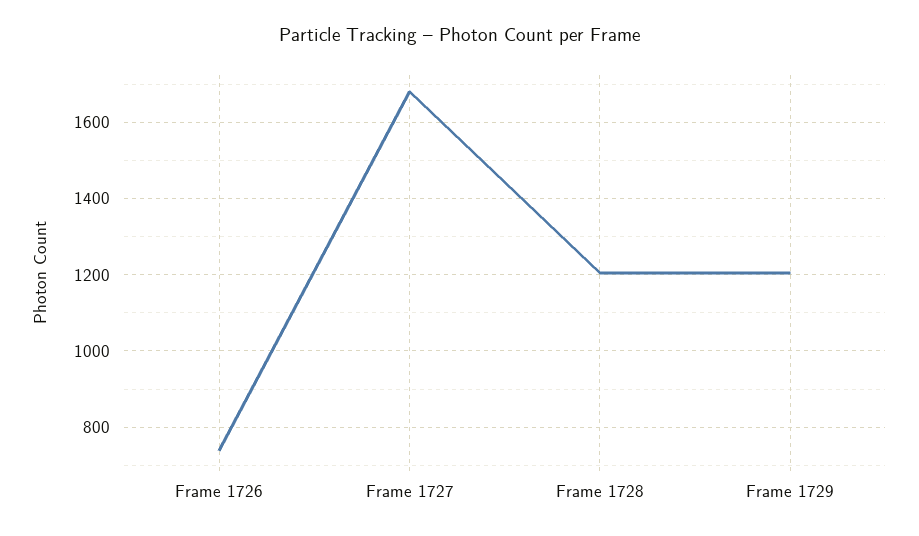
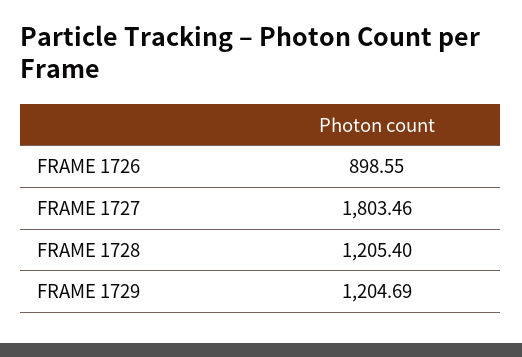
  {
-   "Frame 1726": 740,
+   "Frame 1726": 898.55,
-   "Frame 1727": 1680,
+   "Frame 1727": 1803.46,
    "Frame 1728": 1205.4,
    "Frame 1729": 1204.69
  }

